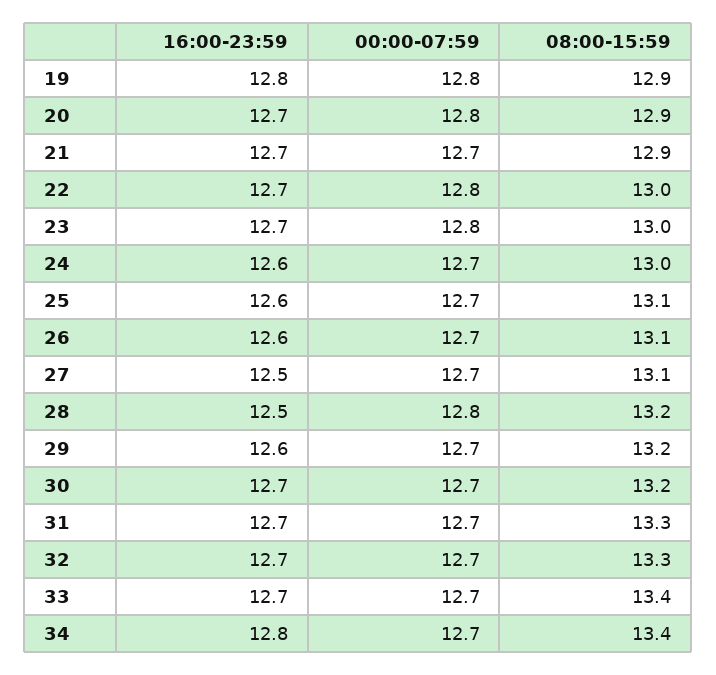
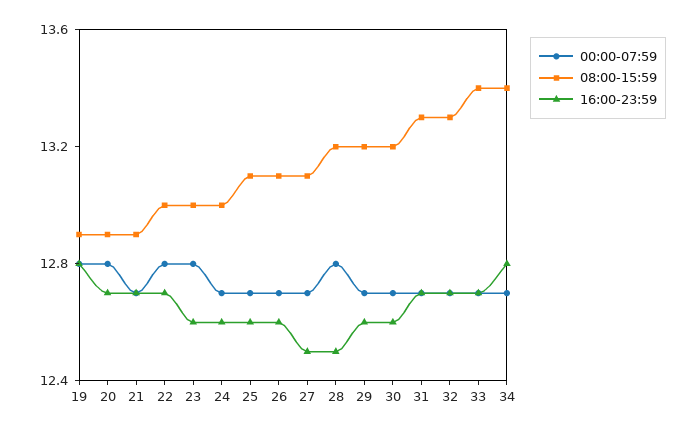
  {
    "16:00-23:59": {
      "19": 12.8,
      "20": 12.7,
      "21": 12.7,
      "22": 12.7,
-     "23": 12.7,
+     "23": 12.6,
      "24": 12.6,
      "25": 12.6,
      "26": 12.6,
      "27": 12.5,
      "28": 12.5,
      "29": 12.6,
-     "30": 12.7,
+     "30": 12.6,
      "31": 12.7,
      "32": 12.7,
      "33": 12.7,
      "34": 12.8
    },
    "00:00-07:59": {
      "19": 12.8,
      "20": 12.8,
      "21": 12.7,
      "22": 12.8,
      "23": 12.8,
      "24": 12.7,
      "25": 12.7,
      "26": 12.7,
      "27": 12.7,
      "28": 12.8,
      "29": 12.7,
      "30": 12.7,
      "31": 12.7,
      "32": 12.7,
      "33": 12.7,
      "34": 12.7
    },
    "08:00-15:59": {
      "19": 12.9,
      "20": 12.9,
      "21": 12.9,
      "22": 13,
      "23": 13,
      "24": 13,
      "25": 13.1,
      "26": 13.1,
      "27": 13.1,
      "28": 13.2,
      "29": 13.2,
      "30": 13.2,
      "31": 13.3,
      "32": 13.3,
      "33": 13.4,
      "34": 13.4
    }
  }

